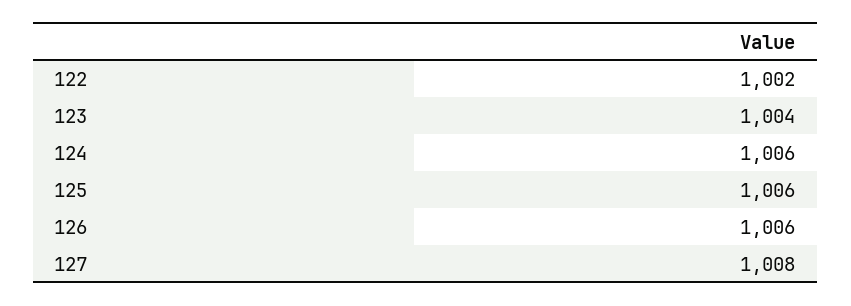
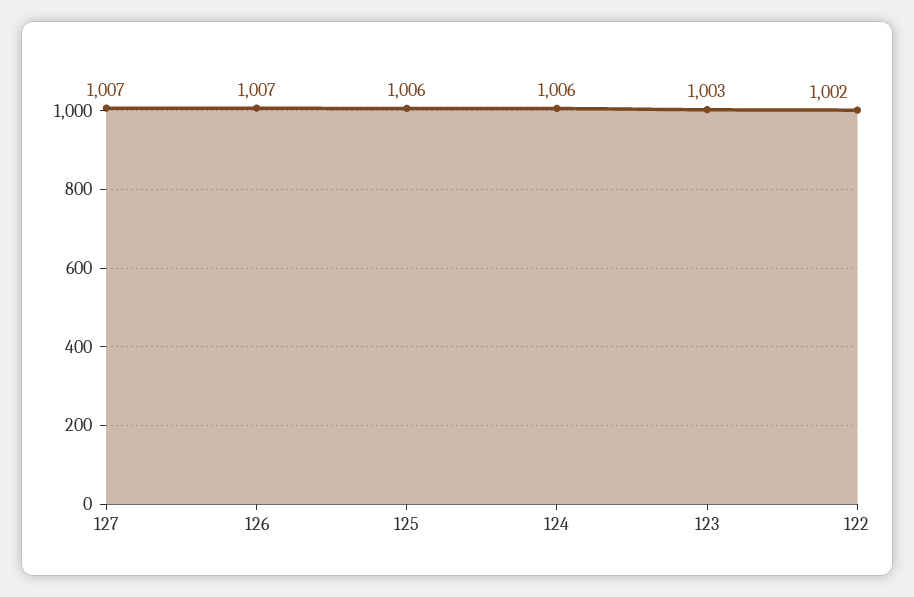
  {
    "122": 1002,
-   "123": 1004,
+   "123": 1003,
    "124": 1006,
    "125": 1006,
-   "126": 1006,
+   "126": 1007,
-   "127": 1008
+   "127": 1007
  }

